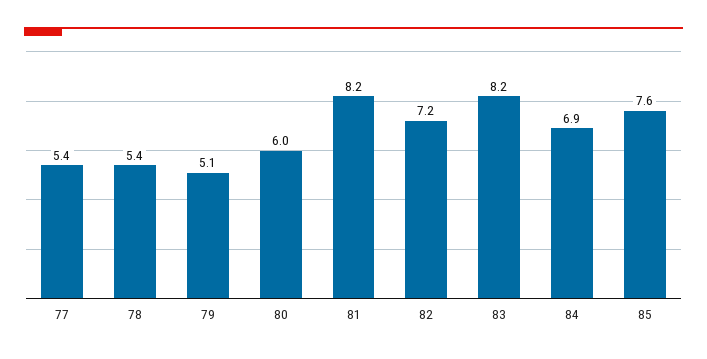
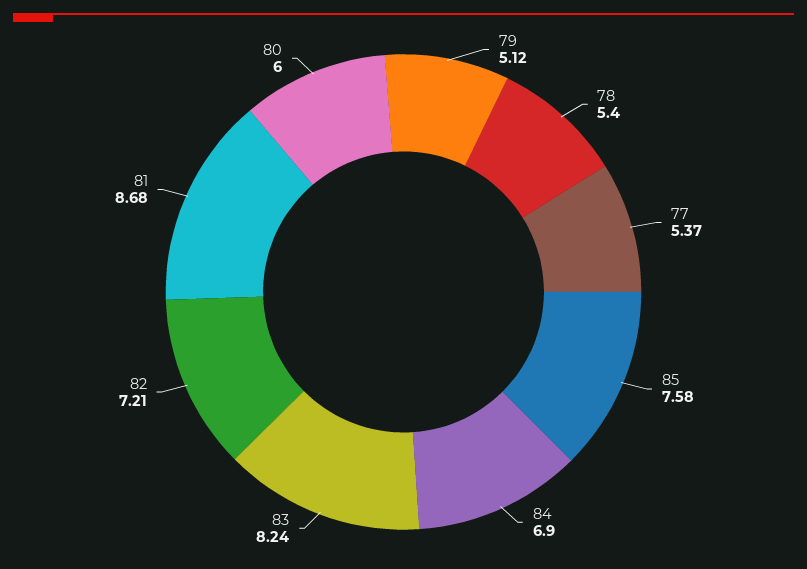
  {
    "77": 5.37,
    "78": 5.4,
    "79": 5.12,
    "80": 6,
-   "81": 8.2,
+   "81": 8.68,
    "82": 7.21,
    "83": 8.24,
    "84": 6.9,
    "85": 7.58
  }

